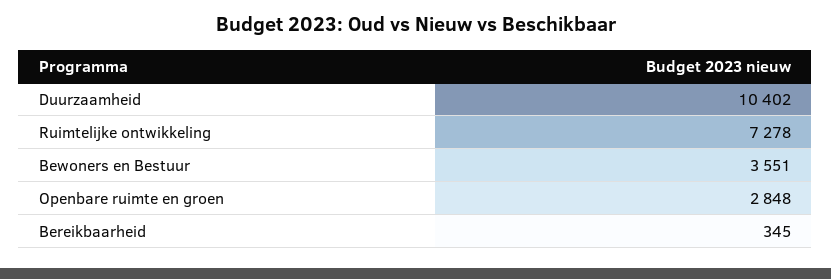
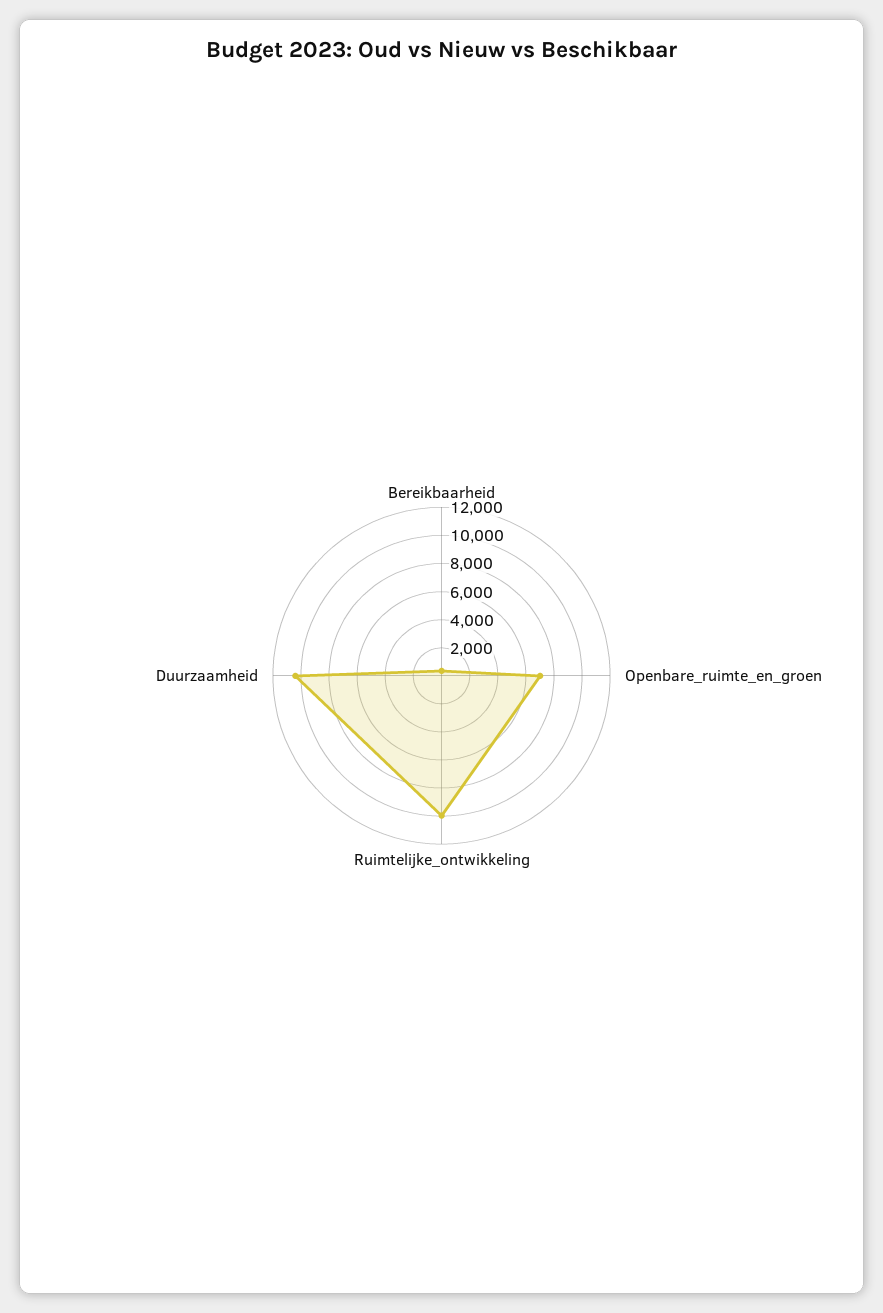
  {
    "Duurzaamheid": 10402,
-   "Ruimtelijke ontwikkeling": 7278,
+   "Ruimtelijke ontwikkeling": 10000,
-   "Bewoners en Bestuur": 3551,
-   "Openbare ruimte en groen": 2848,
+   "Openbare ruimte en groen": 7000,
    "Bereikbaarheid": 345
  }

